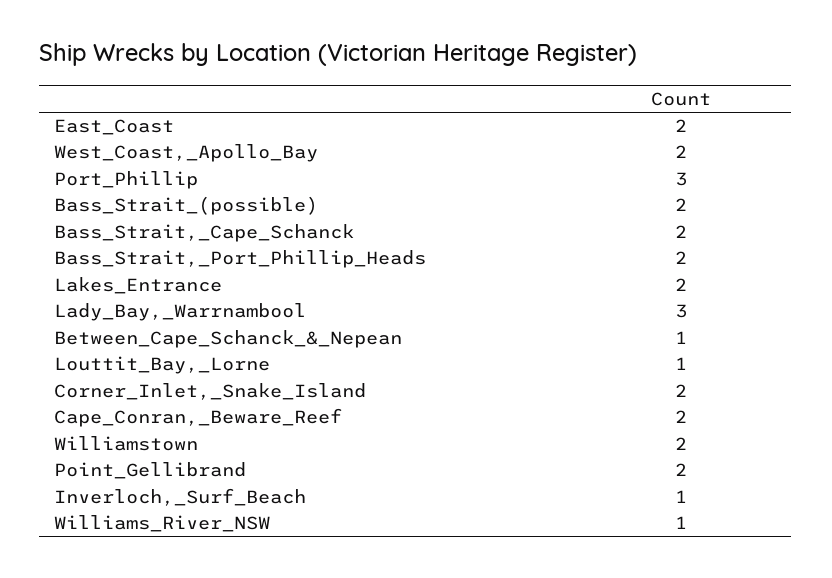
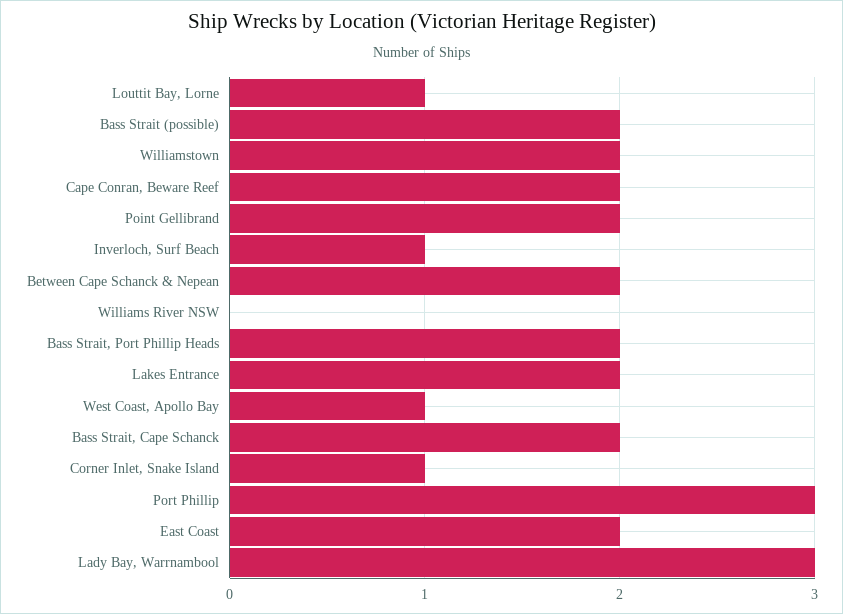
  {
    "East_Coast": 2,
-   "West_Coast,_Apollo_Bay": 2,
+   "West_Coast,_Apollo_Bay": 1,
    "Port_Phillip": 3,
    "Bass_Strait_(possible)": 2,
    "Bass_Strait,_Cape_Schanck": 2,
    "Bass_Strait,_Port_Phillip_Heads": 2,
    "Lakes_Entrance": 2,
    "Lady_Bay,_Warrnambool": 3,
-   "Between_Cape_Schanck_&_Nepean": 1,
+   "Between_Cape_Schanck_&_Nepean": 2,
    "Louttit_Bay,_Lorne": 1,
-   "Corner_Inlet,_Snake_Island": 2,
+   "Corner_Inlet,_Snake_Island": 1,
    "Cape_Conran,_Beware_Reef": 2,
    "Williamstown": 2,
    "Point_Gellibrand": 2,
    "Inverloch,_Surf_Beach": 1,
-   "Williams_River_NSW": 1
+   "Williams_River_NSW": 0
  }

